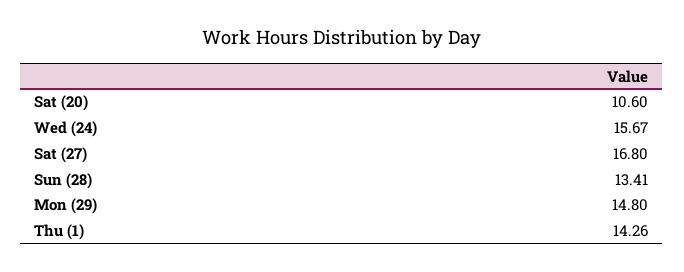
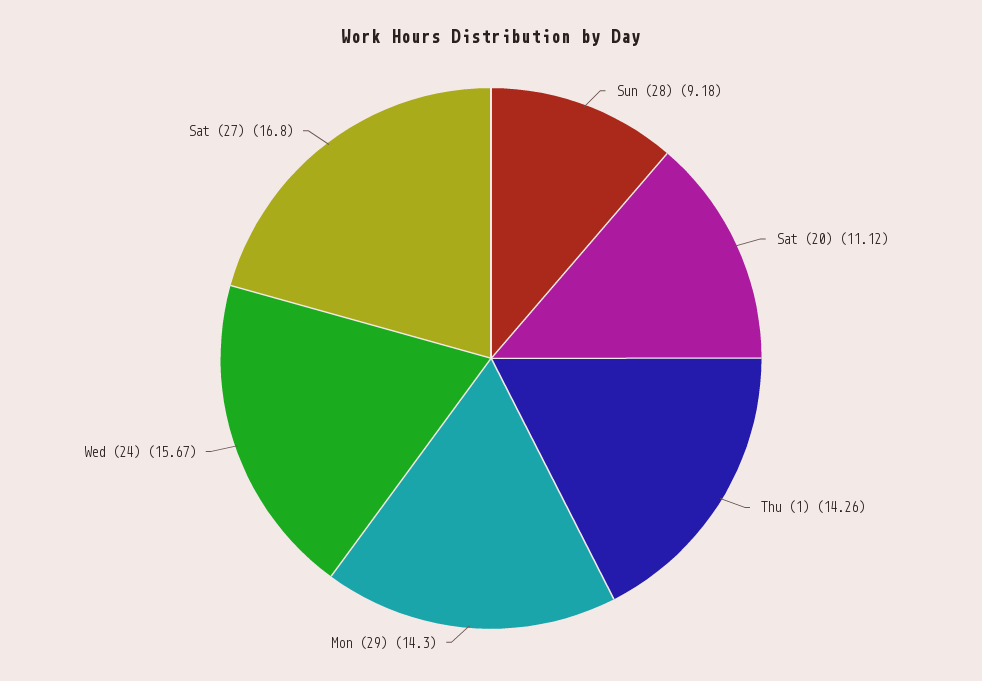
  {
-   "Sat (20)": 10.6,
+   "Sat (20)": 11.12,
    "Wed (24)": 15.67,
    "Sat (27)": 16.8,
-   "Sun (28)": 13.41,
+   "Sun (28)": 9.18,
-   "Mon (29)": 14.8,
+   "Mon (29)": 14.3,
    "Thu (1)": 14.26
  }

